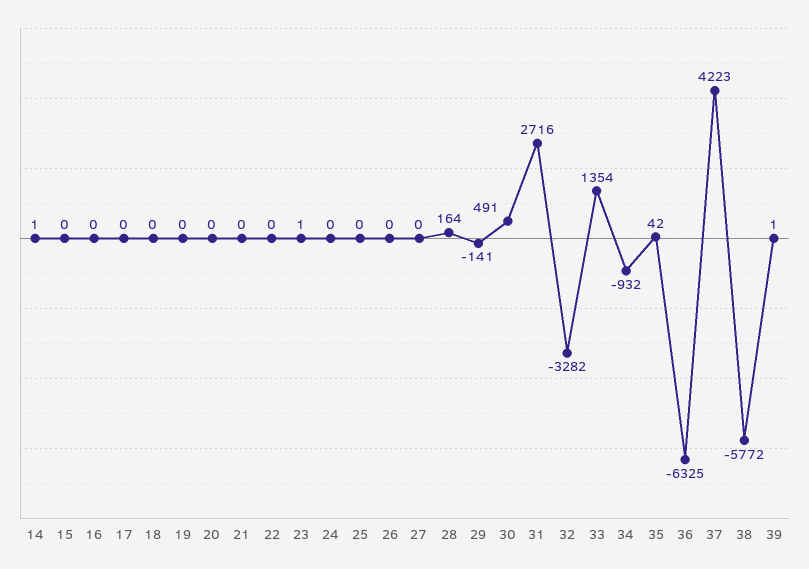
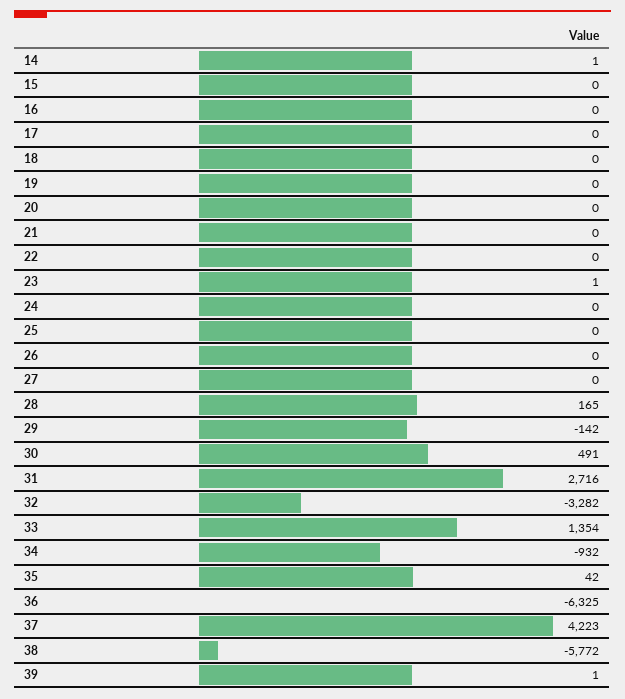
  {
    "14": 1,
    "15": 0,
    "16": 0,
    "17": 0,
    "18": 0,
    "19": 0,
    "20": 0,
    "21": 0,
    "22": 0,
    "23": 1,
    "24": 0,
    "25": 0,
    "26": 0,
    "27": 0,
-   "28": 164,
+   "28": 165,
-   "29": -141,
+   "29": -142,
    "30": 491,
    "31": 2716,
    "32": -3282,
    "33": 1354,
    "34": -932,
    "35": 42,
    "36": -6325,
    "37": 4223,
    "38": -5772,
    "39": 1
  }

